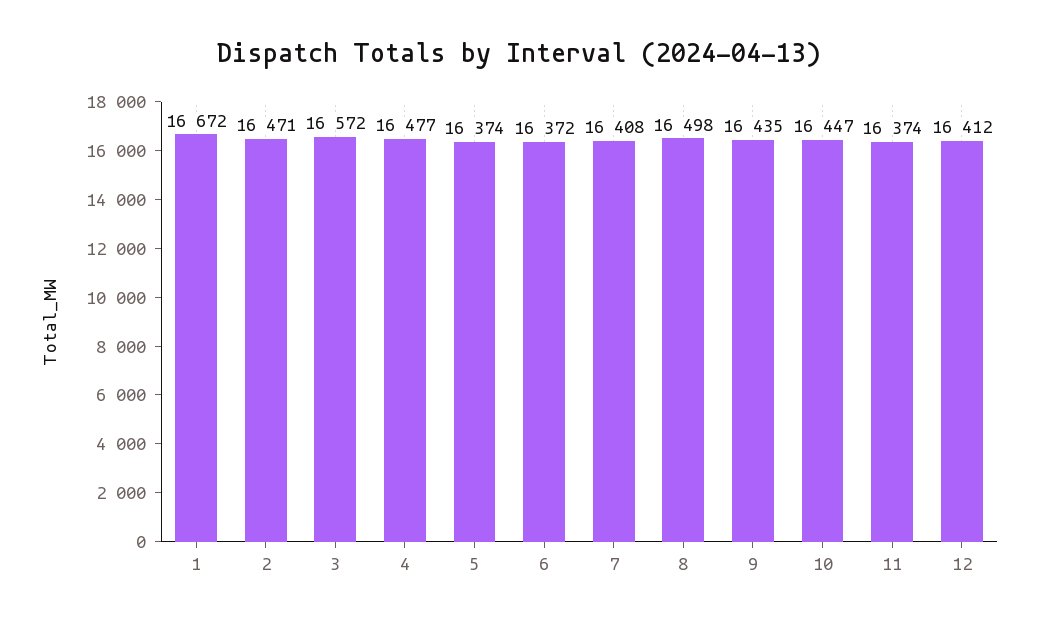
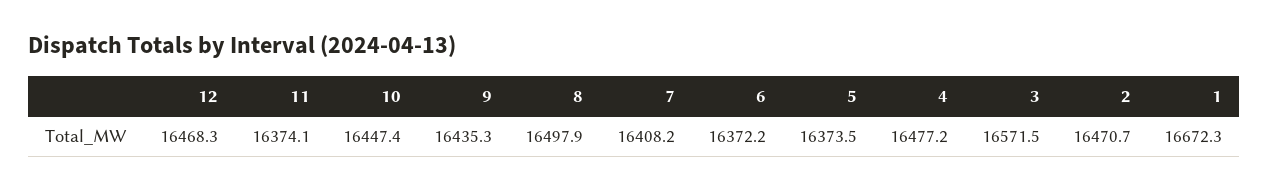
  {
    "1": 16672.3,
    "2": 16470.7,
    "3": 16571.5,
    "4": 16477.2,
    "5": 16373.5,
    "6": 16372.2,
    "7": 16408.2,
    "8": 16497.9,
    "9": 16435.3,
    "10": 16447.4,
    "11": 16374.1,
-   "12": 16412
+   "12": 16468.3
  }

